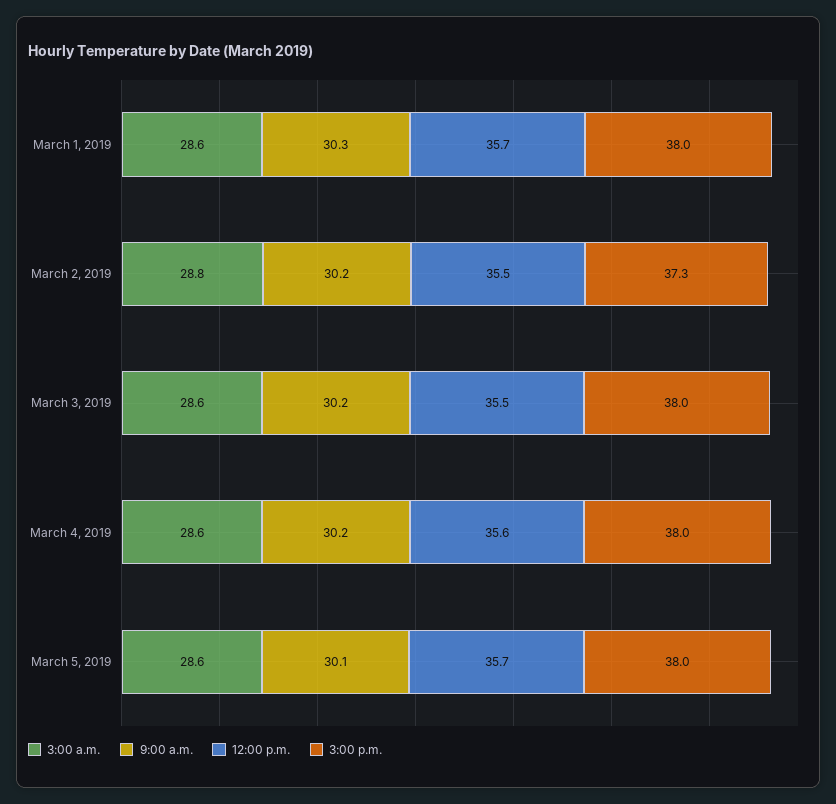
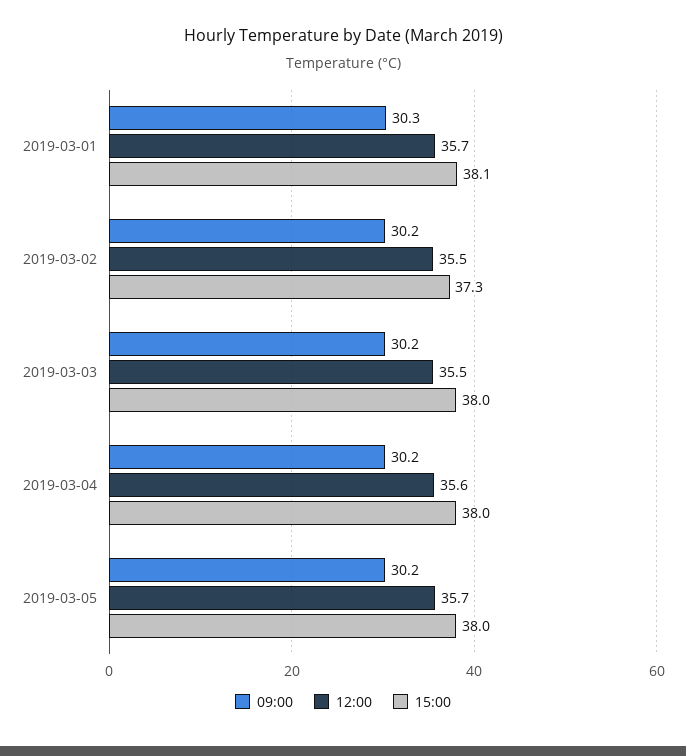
  {
-   "3:00 a.m.": {
-     "March 1, 2019": 28.6,
-     "March 2, 2019": 28.8,
-     "March 3, 2019": 28.6,
-     "March 4, 2019": 28.6,
-     "March 5, 2019": 28.6
-   },
    "9:00 a.m.": {
      "March 1, 2019": 30.3,
      "March 2, 2019": 30.2,
      "March 3, 2019": 30.2,
      "March 4, 2019": 30.2,
-     "March 5, 2019": 30.1
+     "March 5, 2019": 30.2
    },
    "12:00 p.m.": {
      "March 1, 2019": 35.7,
      "March 2, 2019": 35.5,
      "March 3, 2019": 35.5,
      "March 4, 2019": 35.6,
      "March 5, 2019": 35.7
    },
    "3:00 p.m.": {
-     "March 1, 2019": 38,
+     "March 1, 2019": 38.1,
      "March 2, 2019": 37.3,
      "March 3, 2019": 38,
      "March 4, 2019": 38,
      "March 5, 2019": 38
    }
  }

